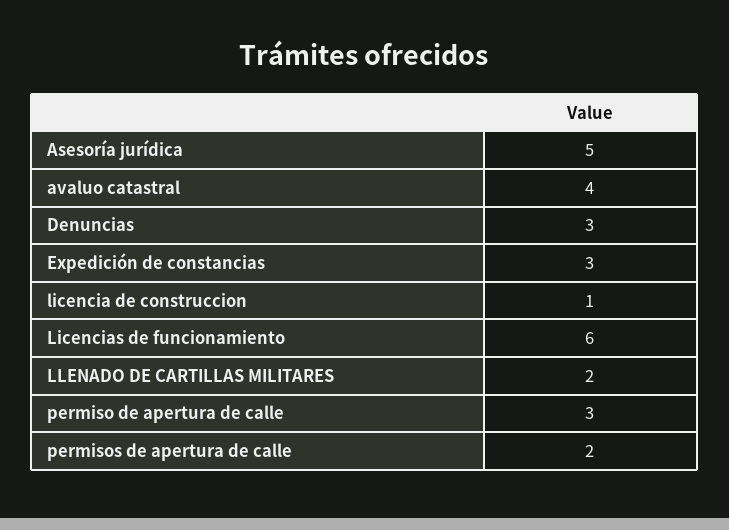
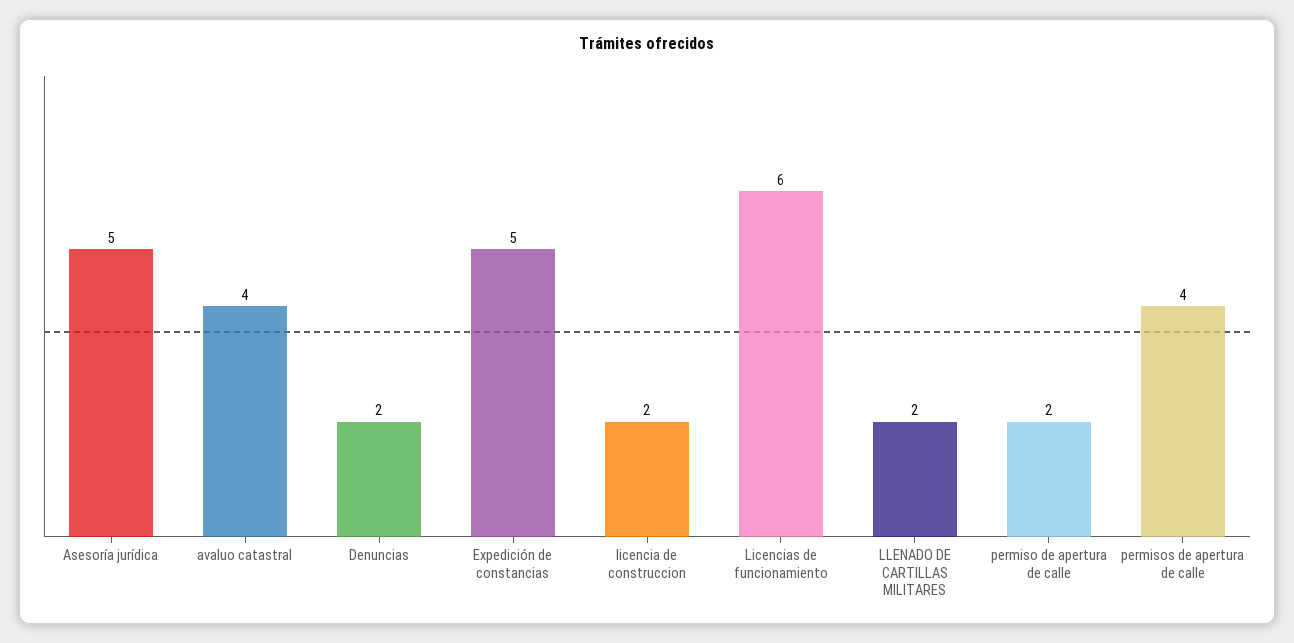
  {
    "Asesoría jurídica": 5,
    "avaluo catastral": 4,
-   "Denuncias": 3,
+   "Denuncias": 2,
-   "Expedición de constancias": 3,
+   "Expedición de constancias": 5,
-   "licencia de construccion": 1,
+   "licencia de construccion": 2,
    "Licencias de funcionamiento": 6,
    "LLENADO DE CARTILLAS MILITARES": 2,
-   "permiso de apertura de calle": 3,
+   "permiso de apertura de calle": 2,
-   "permisos de apertura de calle": 2
+   "permisos de apertura de calle": 4
  }

